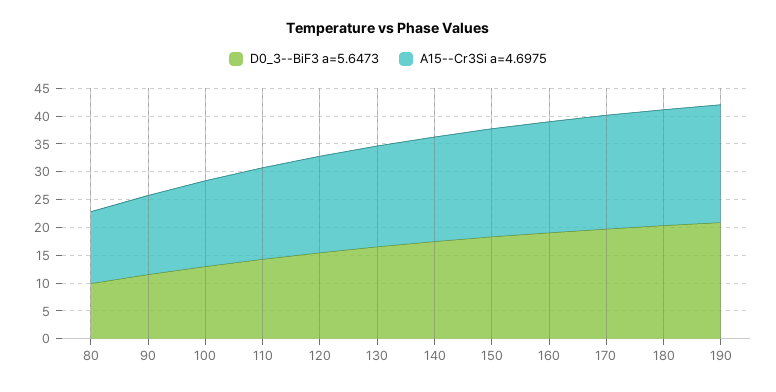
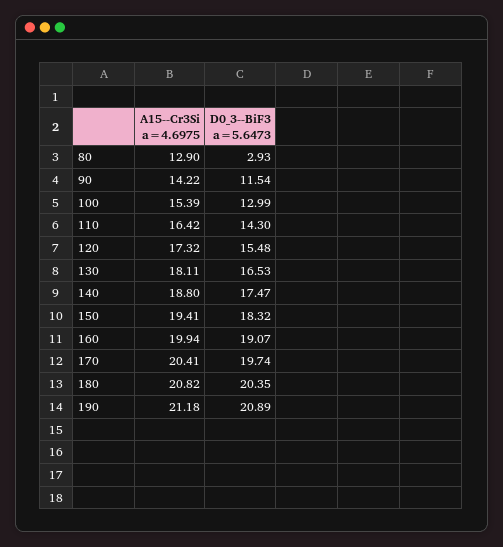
  {
    "D0_3--BiF3 a=5.6473": {
-     "80": 10,
+     "80": 2.93,
      "90": 11.54,
      "100": 12.99,
      "110": 14.3,
      "120": 15.48,
      "130": 16.53,
      "140": 17.47,
      "150": 18.32,
      "160": 19.07,
      "170": 19.74,
      "180": 20.35,
      "190": 20.89
    },
    "A15--Cr3Si a=4.6975": {
      "80": 12.9,
      "90": 14.22,
      "100": 15.39,
      "110": 16.42,
      "120": 17.32,
      "130": 18.11,
      "140": 18.8,
      "150": 19.41,
      "160": 19.94,
      "170": 20.41,
      "180": 20.82,
      "190": 21.18
    }
  }

